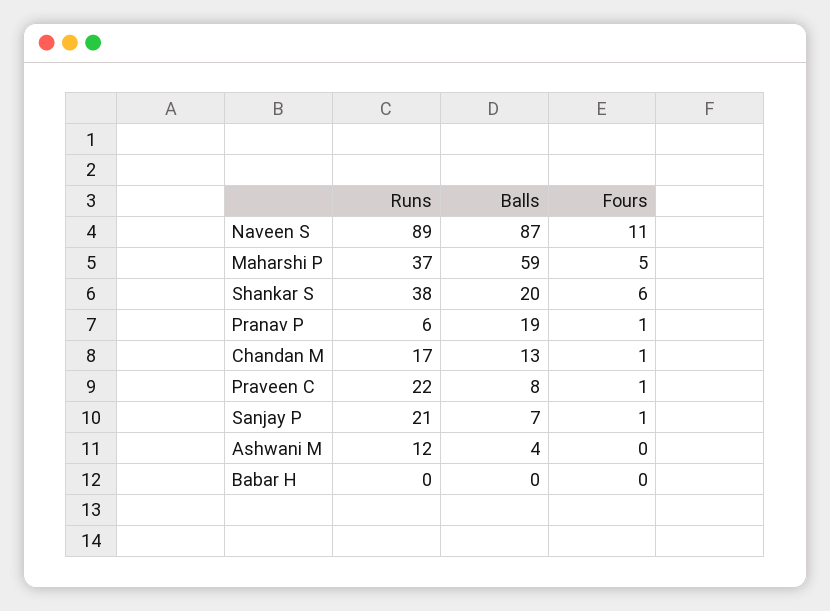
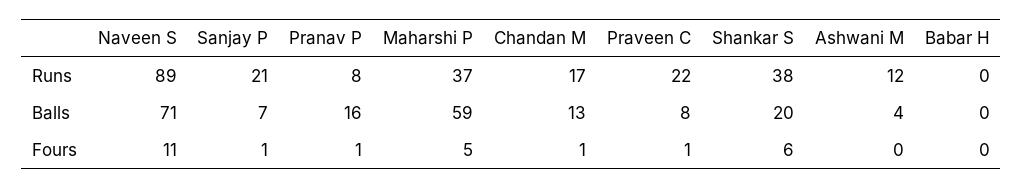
  {
    "Runs": {
      "Naveen S": 89,
      "Maharshi P": 37,
      "Shankar S": 38,
-     "Pranav P": 6,
+     "Pranav P": 8,
      "Chandan M": 17,
      "Praveen C": 22,
      "Sanjay P": 21,
      "Ashwani M": 12,
      "Babar H": 0
    },
    "Balls": {
-     "Naveen S": 87,
+     "Naveen S": 71,
      "Maharshi P": 59,
      "Shankar S": 20,
-     "Pranav P": 19,
+     "Pranav P": 16,
      "Chandan M": 13,
      "Praveen C": 8,
      "Sanjay P": 7,
      "Ashwani M": 4,
      "Babar H": 0
    },
    "Fours": {
      "Naveen S": 11,
      "Maharshi P": 5,
      "Shankar S": 6,
      "Pranav P": 1,
      "Chandan M": 1,
      "Praveen C": 1,
      "Sanjay P": 1,
      "Ashwani M": 0,
      "Babar H": 0
    }
  }

